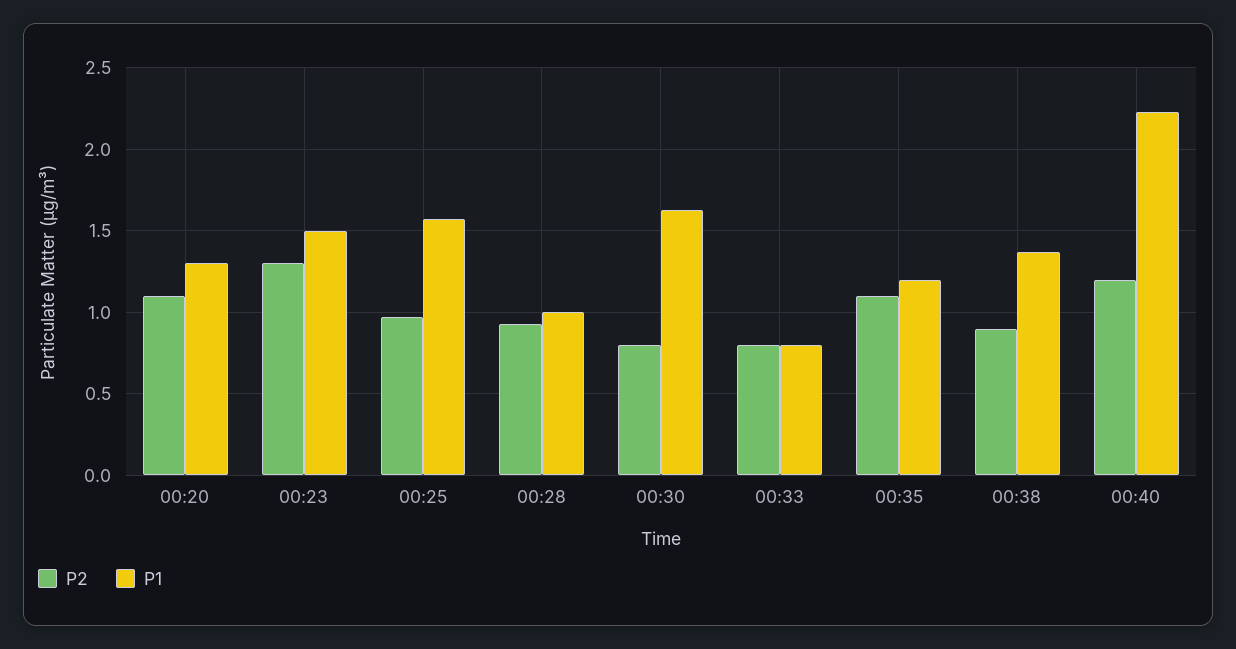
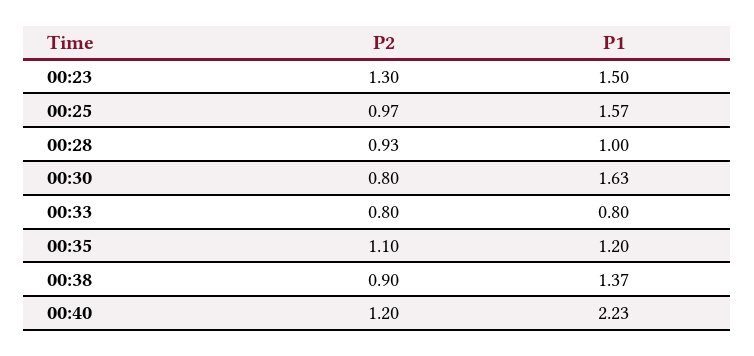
  {
    "P2": {
-     "00:20": 1.1,
      "00:23": 1.3,
      "00:25": 0.97,
      "00:28": 0.93,
      "00:30": 0.8,
      "00:33": 0.8,
      "00:35": 1.1,
      "00:38": 0.9,
      "00:40": 1.2
    },
    "P1": {
-     "00:20": 1.3,
      "00:23": 1.5,
      "00:25": 1.57,
      "00:28": 1,
      "00:30": 1.63,
      "00:33": 0.8,
      "00:35": 1.2,
      "00:38": 1.37,
      "00:40": 2.23
    }
  }

